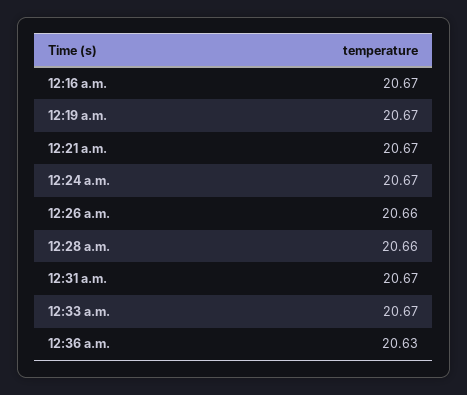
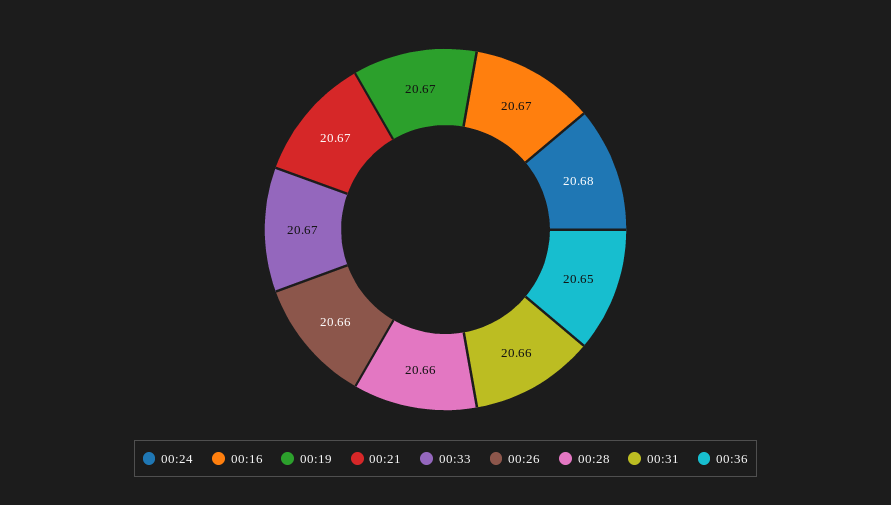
  {
    "12:16 a.m.": 20.67,
    "12:19 a.m.": 20.67,
    "12:21 a.m.": 20.67,
-   "12:24 a.m.": 20.67,
+   "12:24 a.m.": 20.68,
    "12:26 a.m.": 20.66,
    "12:28 a.m.": 20.66,
-   "12:31 a.m.": 20.67,
+   "12:31 a.m.": 20.66,
    "12:33 a.m.": 20.67,
-   "12:36 a.m.": 20.63
+   "12:36 a.m.": 20.65
  }

